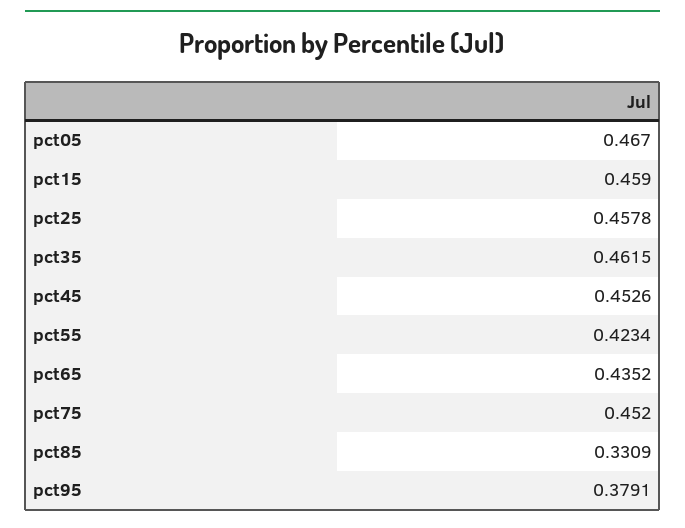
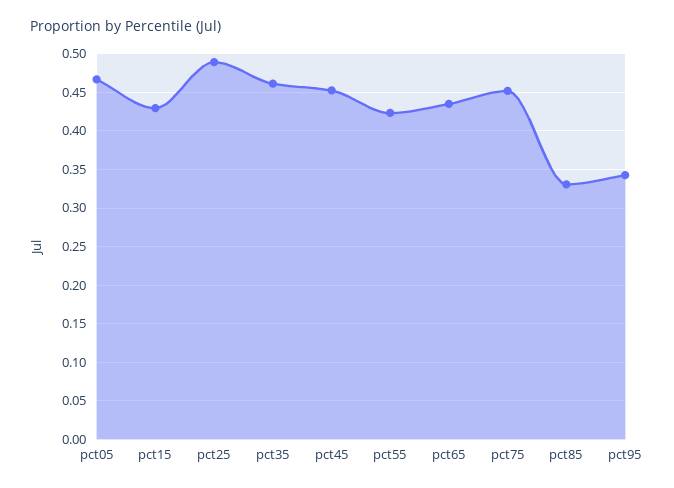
  {
    "pct05": 0.467,
-   "pct15": 0.459,
+   "pct15": 0.43,
-   "pct25": 0.4578,
+   "pct25": 0.49,
    "pct35": 0.4615,
    "pct45": 0.4526,
    "pct55": 0.4234,
    "pct65": 0.4352,
    "pct75": 0.452,
    "pct85": 0.3309,
-   "pct95": 0.3791
+   "pct95": 0.34
  }

